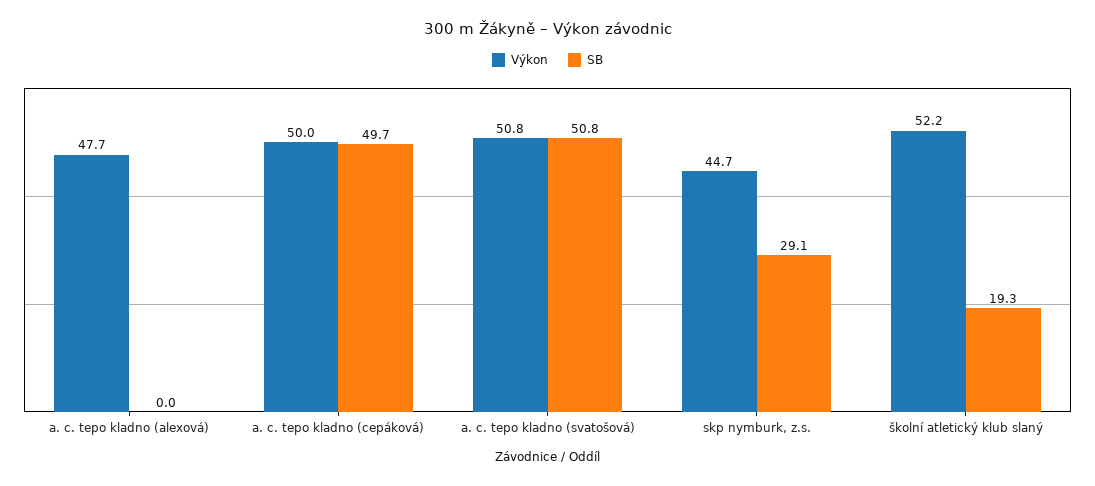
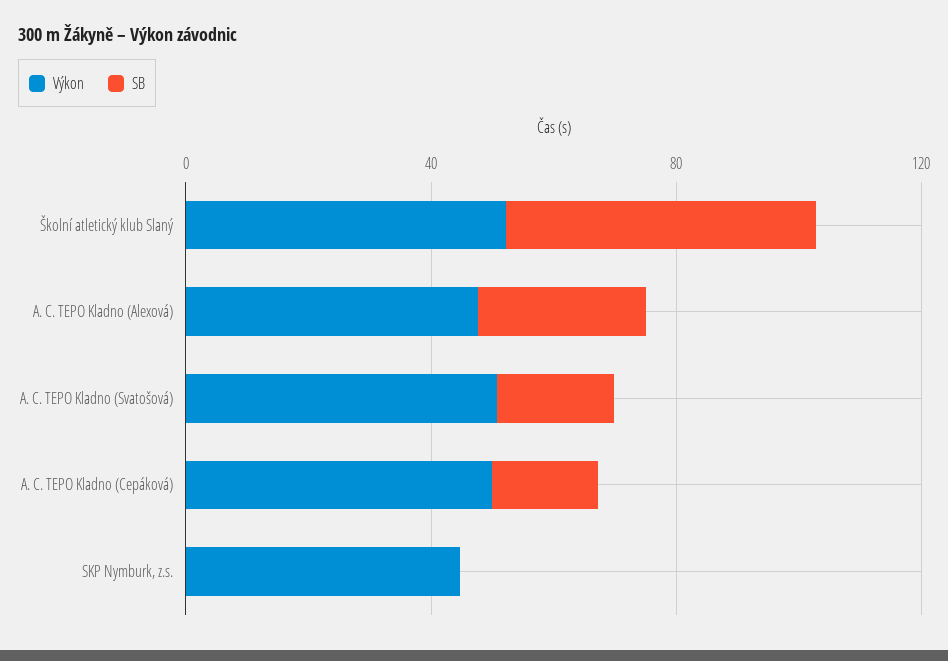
  {
    "Výkon": {
      "a. c. tepo kladno (alexová)": 47.7,
      "a. c. tepo kladno (cepáková)": 50,
      "a. c. tepo kladno (svatošová)": 50.8,
      "skp nymburk, z.s.": 44.7,
      "školní atletický klub slaný": 52.2
    },
    "SB": {
-     "a. c. tepo kladno (alexová)": 0,
+     "a. c. tepo kladno (alexová)": 30,
-     "a. c. tepo kladno (cepáková)": 49.7,
+     "a. c. tepo kladno (cepáková)": 20,
-     "a. c. tepo kladno (svatošová)": 50.8,
+     "a. c. tepo kladno (svatošová)": 20,
-     "skp nymburk, z.s.": 29.1,
+     "skp nymburk, z.s.": 0,
-     "školní atletický klub slaný": 19.3
+     "školní atletický klub slaný": 50
    }
  }

